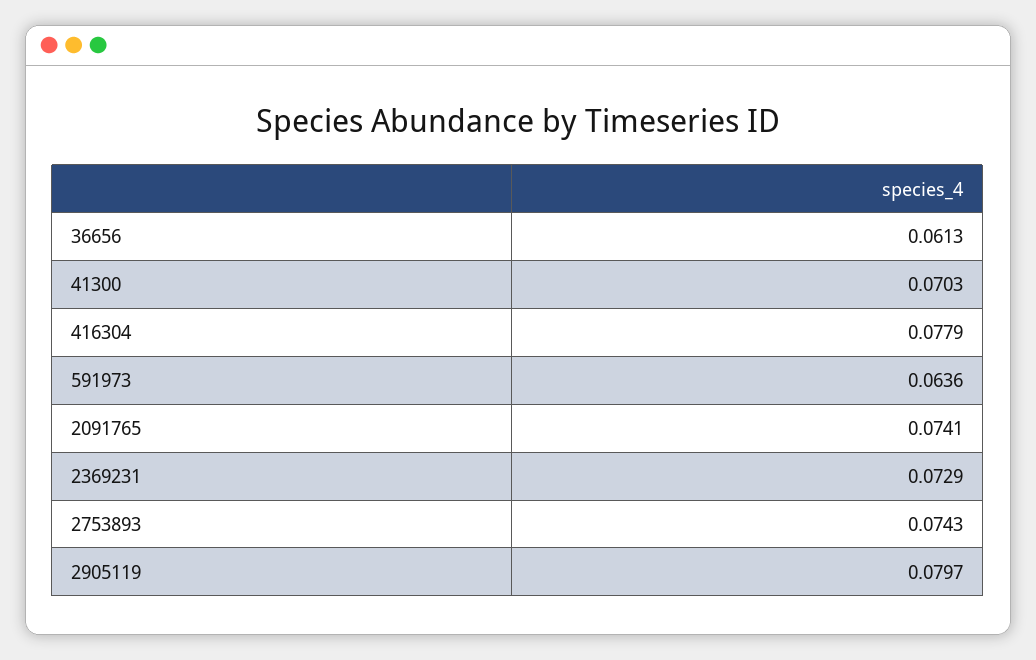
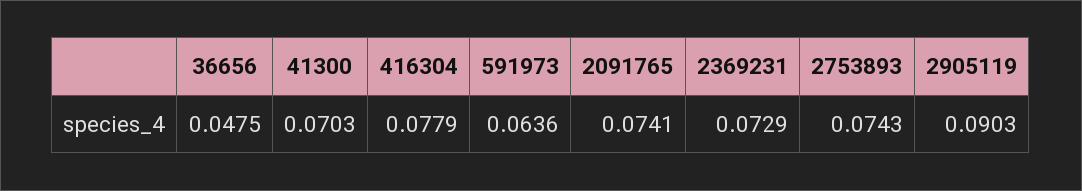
  {
-   "36656": 0.0613,
+   "36656": 0.0475,
    "41300": 0.0703,
    "416304": 0.0779,
    "591973": 0.0636,
    "2091765": 0.0741,
    "2369231": 0.0729,
    "2753893": 0.0743,
-   "2905119": 0.0797
+   "2905119": 0.0903
  }

